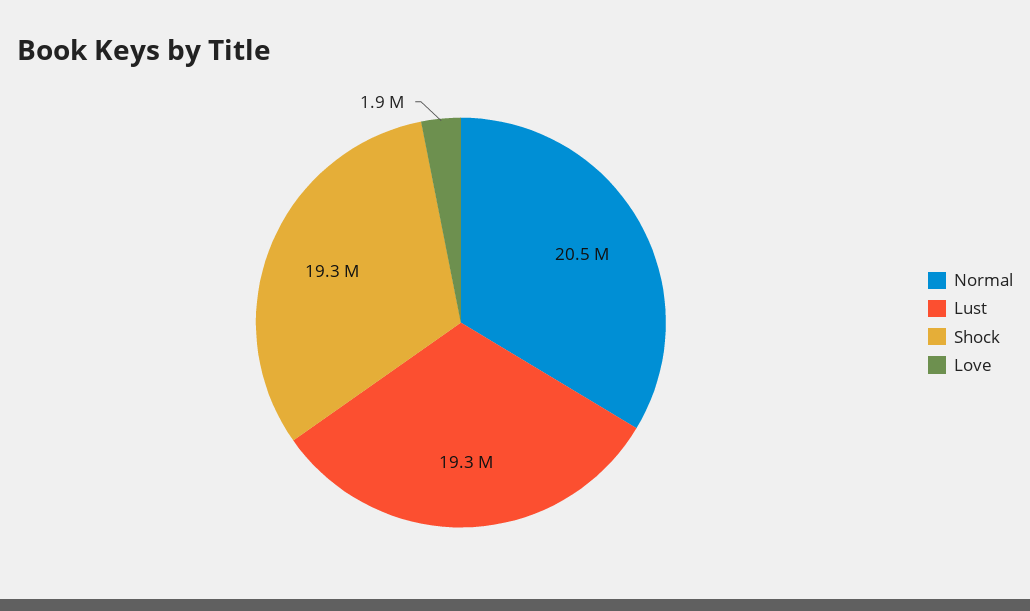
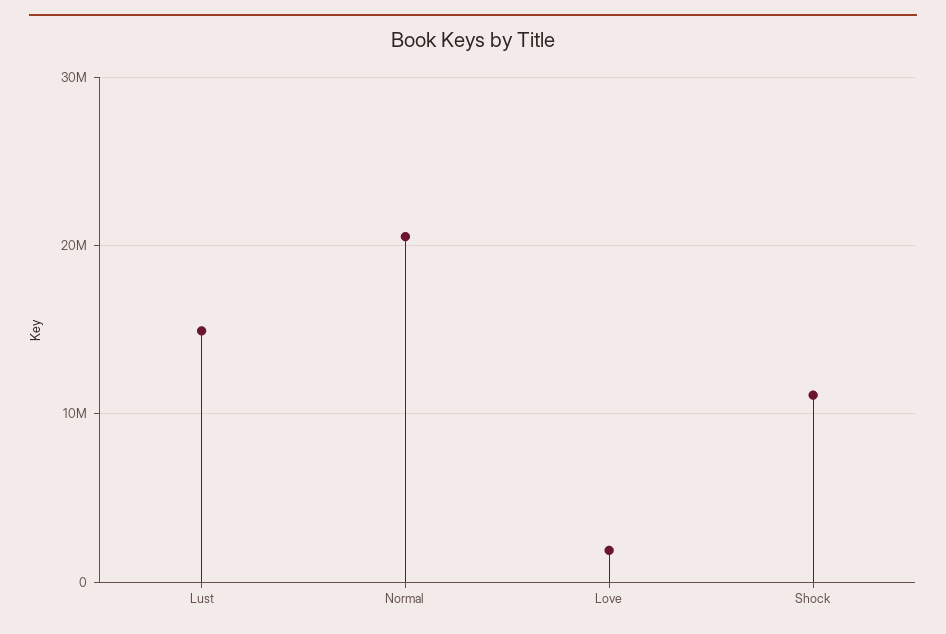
  {
    "Normal": 20500000,
-   "Lust": 19300000,
+   "Lust": 15000000,
-   "Shock": 19300000,
+   "Shock": 11000000,
    "Love": 1900000
  }

